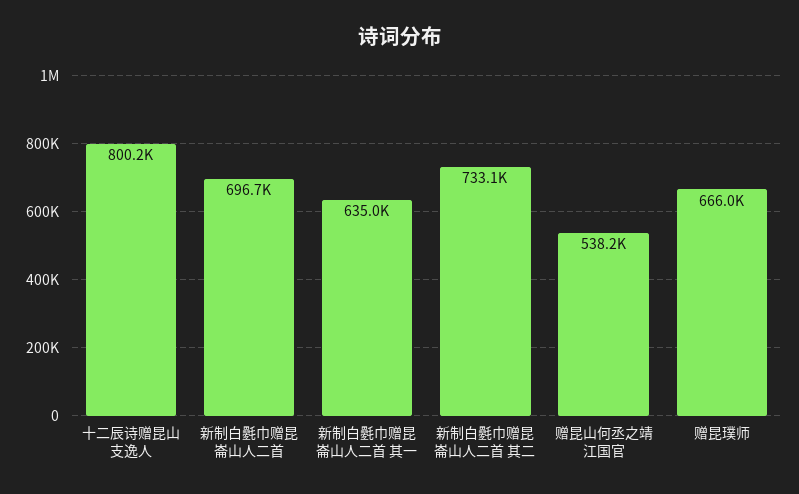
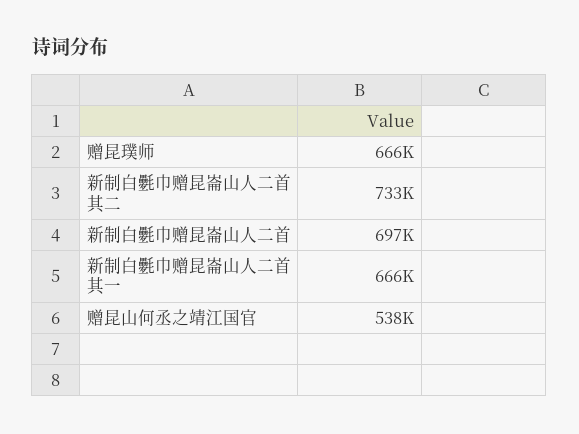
  {
-   "十二辰诗赠昆山支逸人": 800200,
    "新制白氎巾赠昆崙山人二首": 696700,
-   "新制白氎巾赠昆崙山人二首 其一": 635000,
+   "新制白氎巾赠昆崙山人二首 其一": 666000,
    "新制白氎巾赠昆崙山人二首 其二": 733100,
    "赠昆山何丞之靖江国官": 538200,
    "赠昆璞师": 666000
  }

